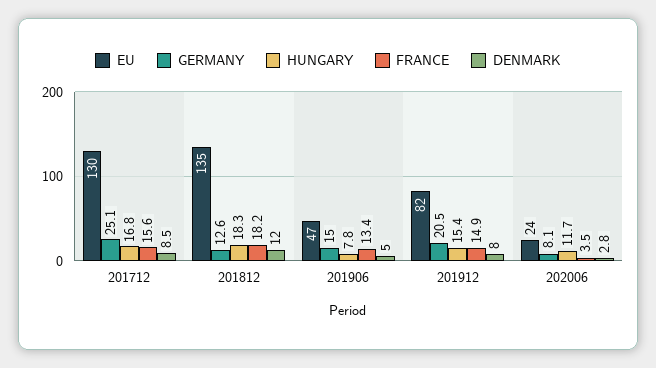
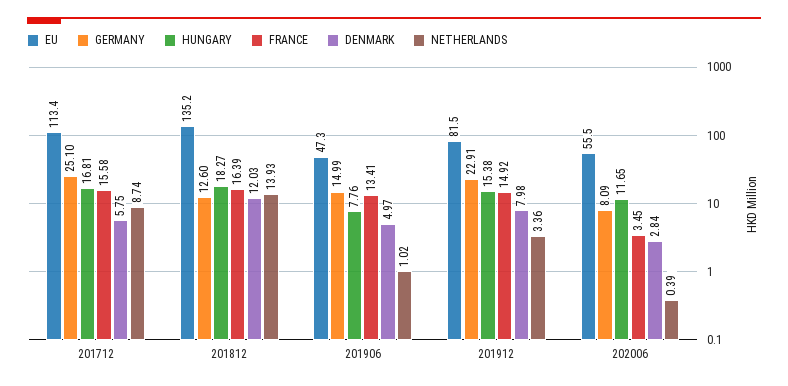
  {
    "EU": {
-     "201712": 130,
+     "201712": 113.4,
      "201812": 135.2,
      "201906": 47.3,
      "201912": 81.5,
-     "202006": 24
+     "202006": 55.5
    },
    "GERMANY": {
      "201712": 25.1,
      "201812": 12.6,
      "201906": 14.99,
-     "201912": 20.5,
+     "201912": 22.91,
      "202006": 8.09
    },
    "HUNGARY": {
      "201712": 16.81,
      "201812": 18.27,
      "201906": 7.76,
      "201912": 15.38,
      "202006": 11.65
    },
    "FRANCE": {
      "201712": 15.58,
-     "201812": 18.2,
+     "201812": 16.39,
      "201906": 13.41,
      "201912": 14.92,
      "202006": 3.45
    },
    "DENMARK": {
-     "201712": 8.5,
+     "201712": 5.75,
      "201812": 12.03,
      "201906": 4.97,
      "201912": 7.98,
      "202006": 2.84
-   }
+   },
+   "NETHERLANDS": {
+     "201712": 8.74,
+     "201812": 13.93,
+     "201906": 1.02,
+     "201912": 3.36,
+     "202006": 0.39
+   }
  }

